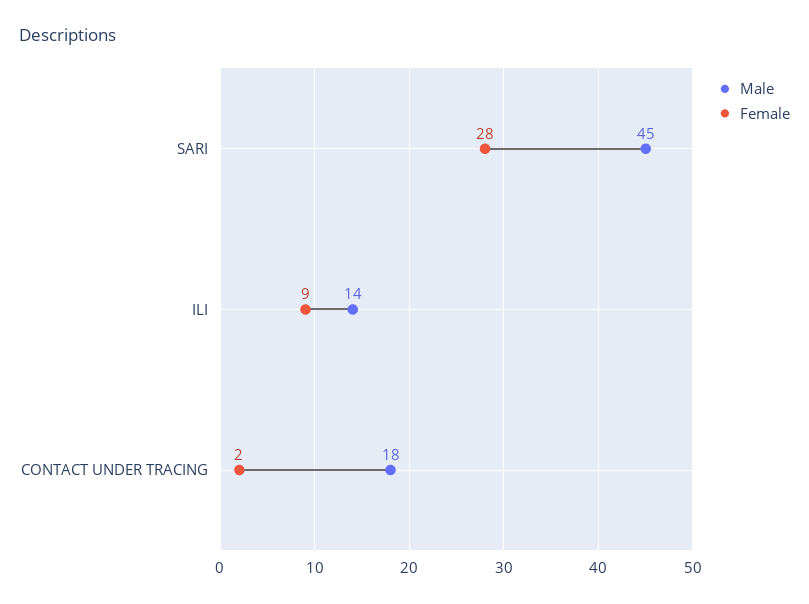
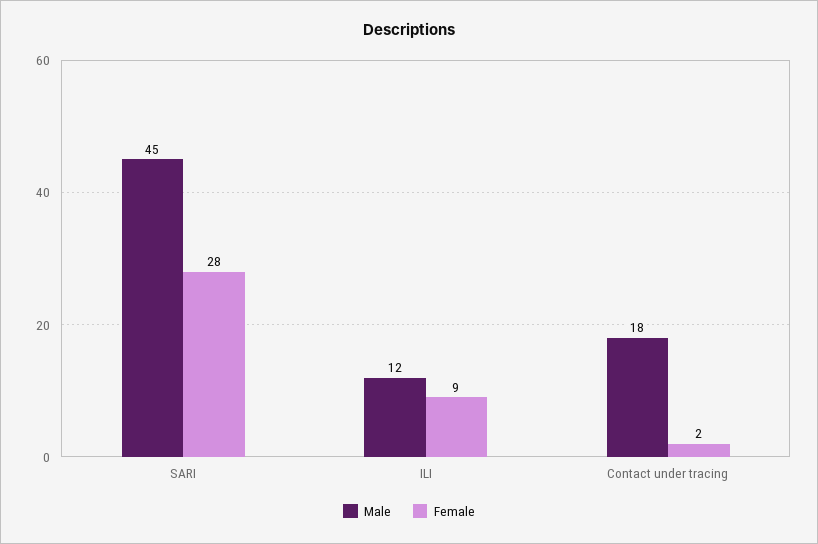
  {
    "Male": {
      "SARI": 45,
-     "ILI": 14,
+     "ILI": 12,
      "CONTACT UNDER TRACING": 18
    },
    "Female": {
      "SARI": 28,
      "ILI": 9,
      "CONTACT UNDER TRACING": 2
    }
  }

